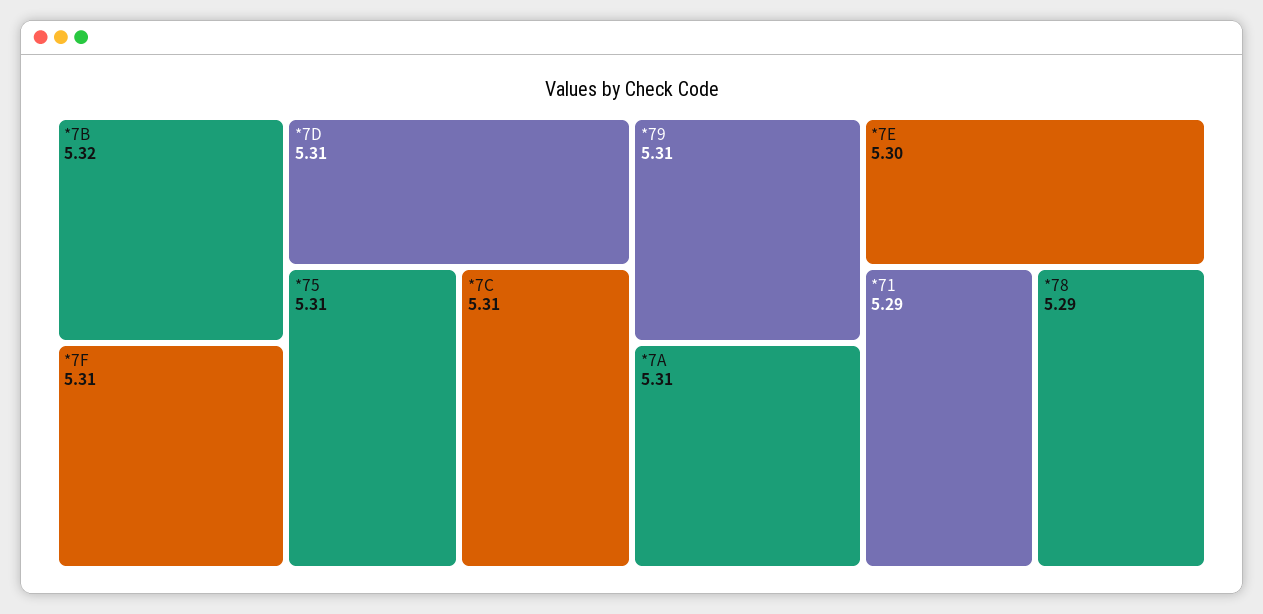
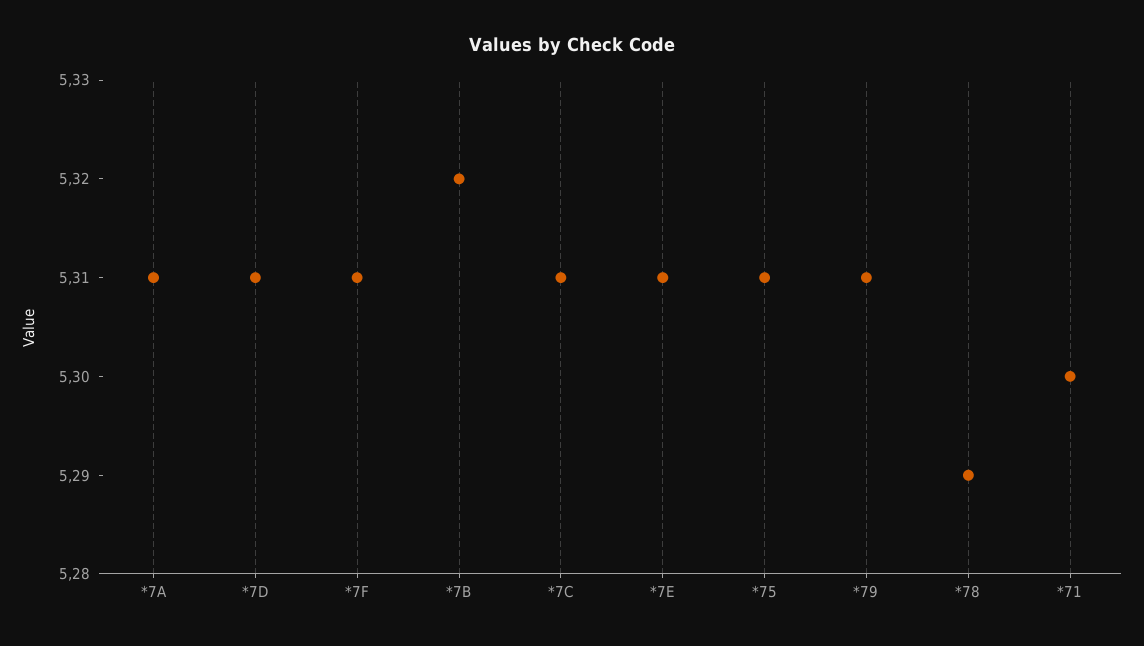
  {
    "*7B": 5.32,
    "*7F": 5.31,
    "*7D": 5.31,
    "*75": 5.31,
    "*7C": 5.31,
    "*79": 5.31,
    "*7A": 5.31,
-   "*7E": 5.3,
+   "*7E": 5.31,
-   "*71": 5.29,
+   "*71": 5.3,
    "*78": 5.29
  }

